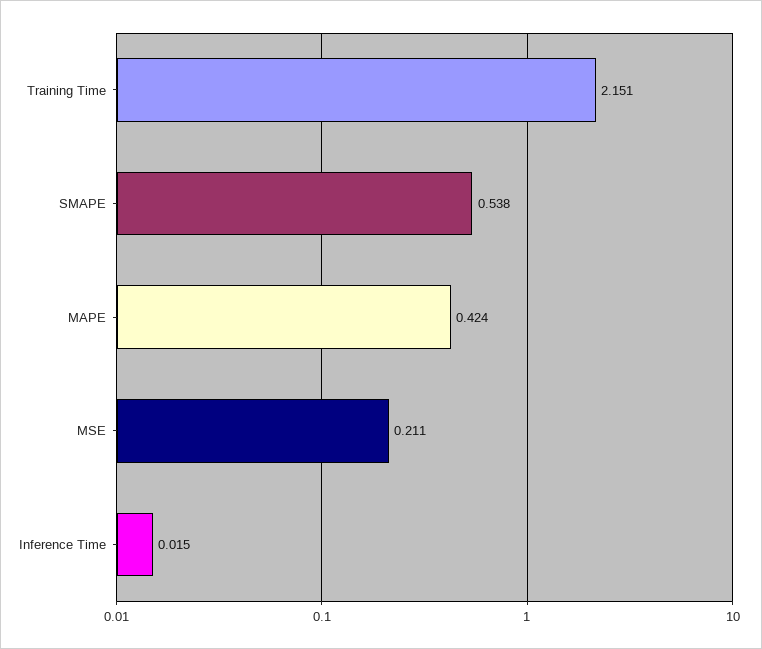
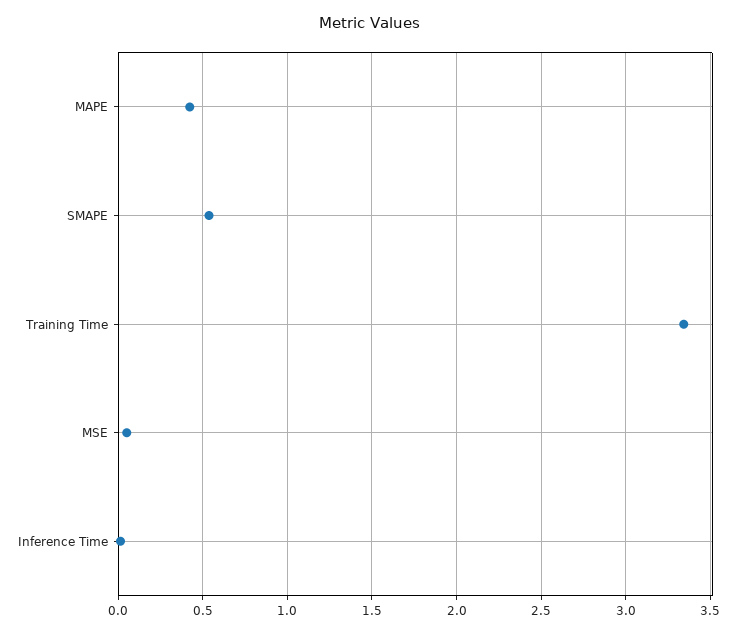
  {
-   "Training Time": 2.151,
+   "Training Time": 3.35,
    "SMAPE": 0.538,
    "MAPE": 0.424,
-   "MSE": 0.211,
+   "MSE": 0.05,
    "Inference Time": 0.015
  }

